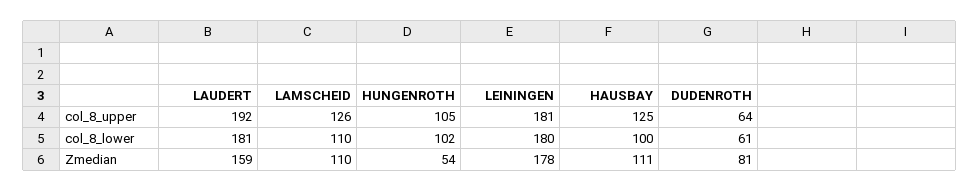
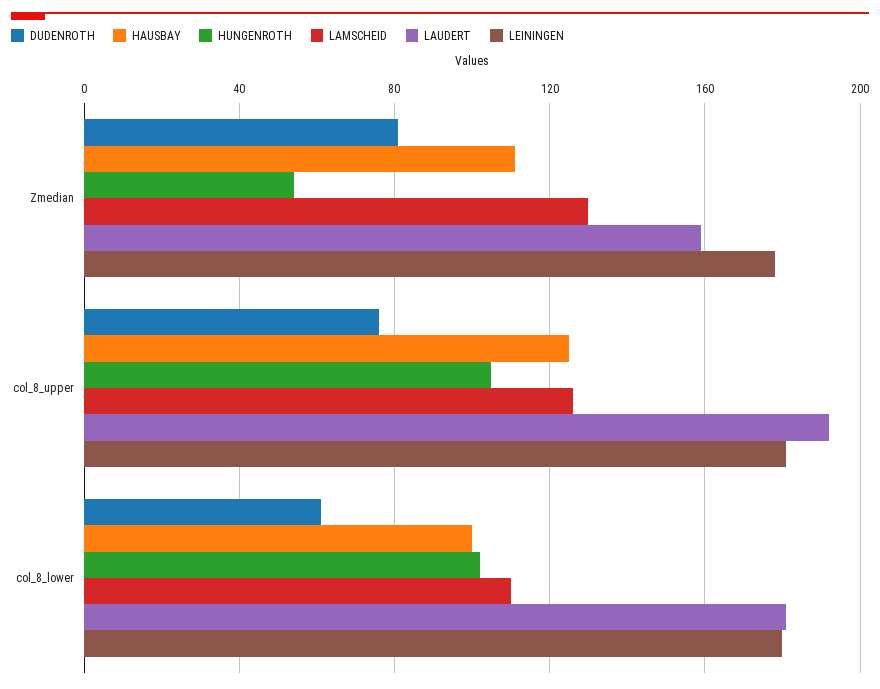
  {
    "LAUDERT": {
      "col_8_upper": 192,
      "col_8_lower": 181,
      "Zmedian": 159
    },
    "LAMSCHEID": {
      "col_8_upper": 126,
      "col_8_lower": 110,
-     "Zmedian": 110
+     "Zmedian": 130
    },
    "HUNGENROTH": {
      "col_8_upper": 105,
      "col_8_lower": 102,
      "Zmedian": 54
    },
    "LEININGEN": {
      "col_8_upper": 181,
      "col_8_lower": 180,
      "Zmedian": 178
    },
    "HAUSBAY": {
      "col_8_upper": 125,
      "col_8_lower": 100,
      "Zmedian": 111
    },
    "DUDENROTH": {
-     "col_8_upper": 64,
+     "col_8_upper": 75,
      "col_8_lower": 61,
      "Zmedian": 81
    }
  }

